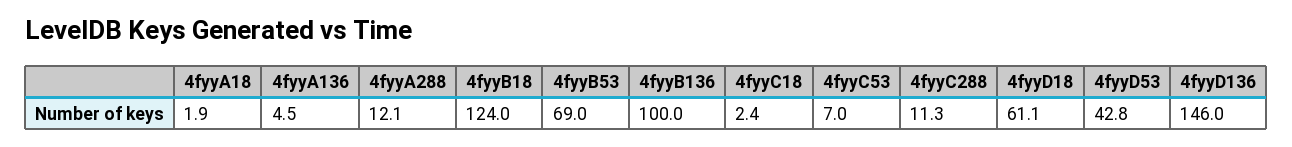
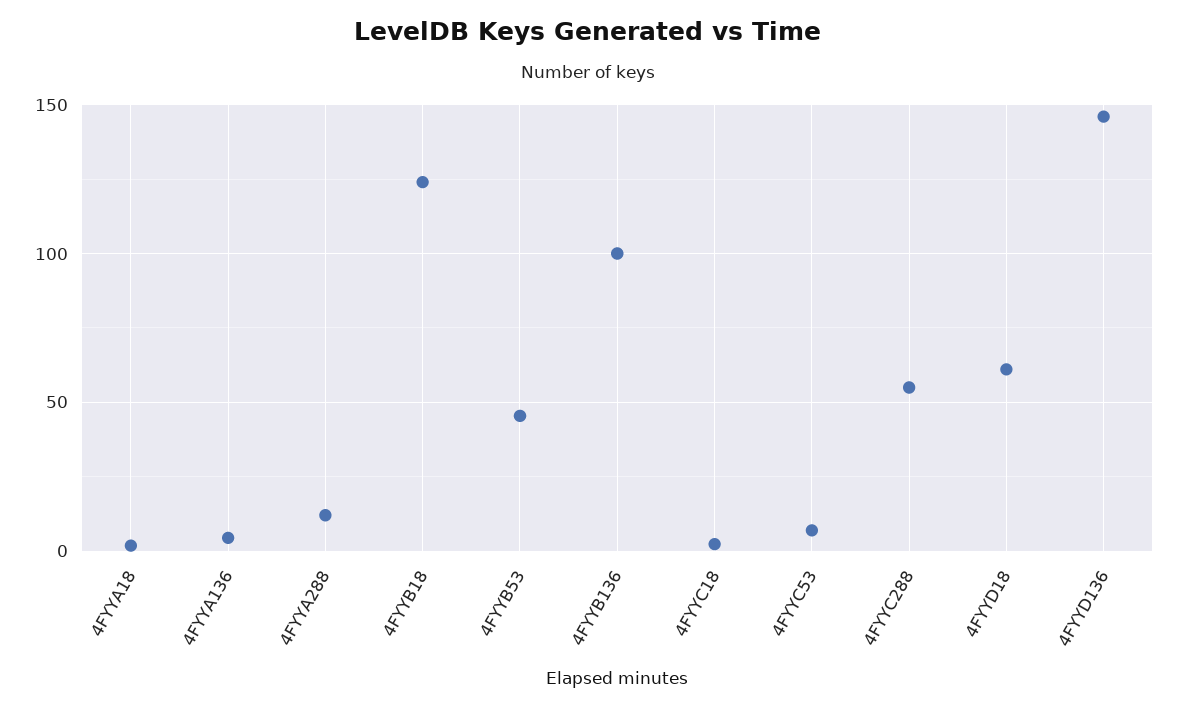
  {
    "4fyyA18": 1.9,
    "4fyyA136": 4.5,
    "4fyyA288": 12.1,
    "4fyyB18": 124,
-   "4fyyB53": 69,
+   "4fyyB53": 45,
    "4fyyB136": 100,
    "4fyyC18": 2.4,
    "4fyyC53": 7,
-   "4fyyC288": 11.3,
+   "4fyyC288": 55,
    "4fyyD18": 61.1,
-   "4fyyD53": 42.8,
    "4fyyD136": 146
  }

